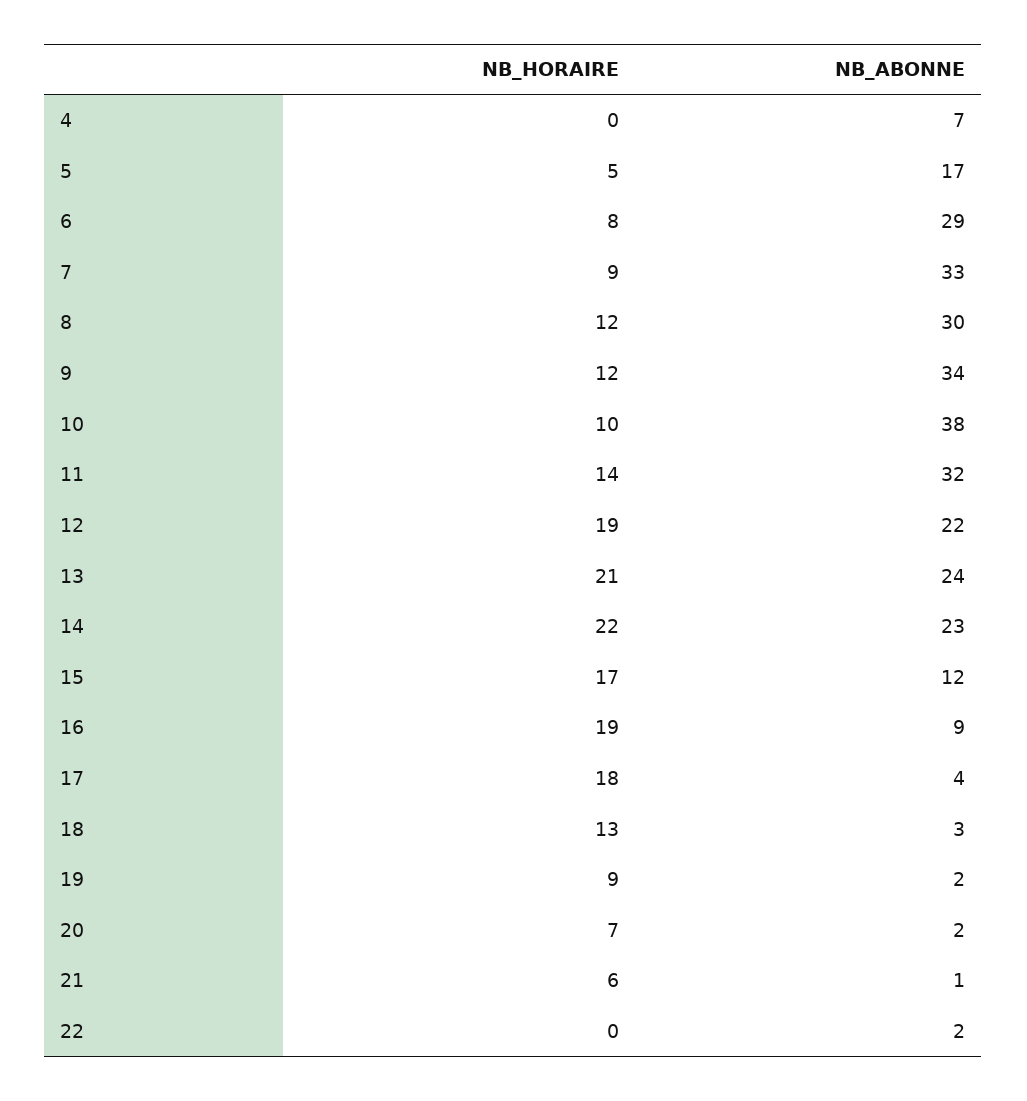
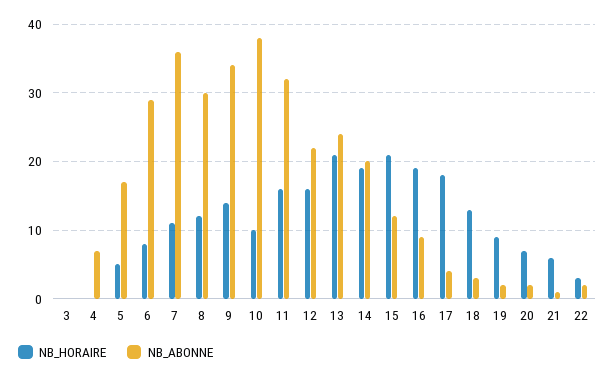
  {
    "NB_HORAIRE": {
      "4": 0,
      "5": 5,
      "6": 8,
-     "7": 9,
+     "7": 11,
      "8": 12,
-     "9": 12,
+     "9": 14,
      "10": 10,
-     "11": 14,
+     "11": 16,
-     "12": 19,
+     "12": 16,
      "13": 21,
-     "14": 22,
+     "14": 19,
-     "15": 17,
+     "15": 21,
      "16": 19,
      "17": 18,
      "18": 13,
      "19": 9,
      "20": 7,
      "21": 6,
-     "22": 0
+     "22": 3,
+     "3": 0
    },
    "NB_ABONNE": {
      "4": 7,
      "5": 17,
      "6": 29,
-     "7": 33,
+     "7": 36,
      "8": 30,
      "9": 34,
      "10": 38,
      "11": 32,
      "12": 22,
      "13": 24,
-     "14": 23,
+     "14": 20,
      "15": 12,
      "16": 9,
      "17": 4,
      "18": 3,
      "19": 2,
      "20": 2,
      "21": 1,
-     "22": 2
+     "22": 2,
+     "3": 0
    }
  }

